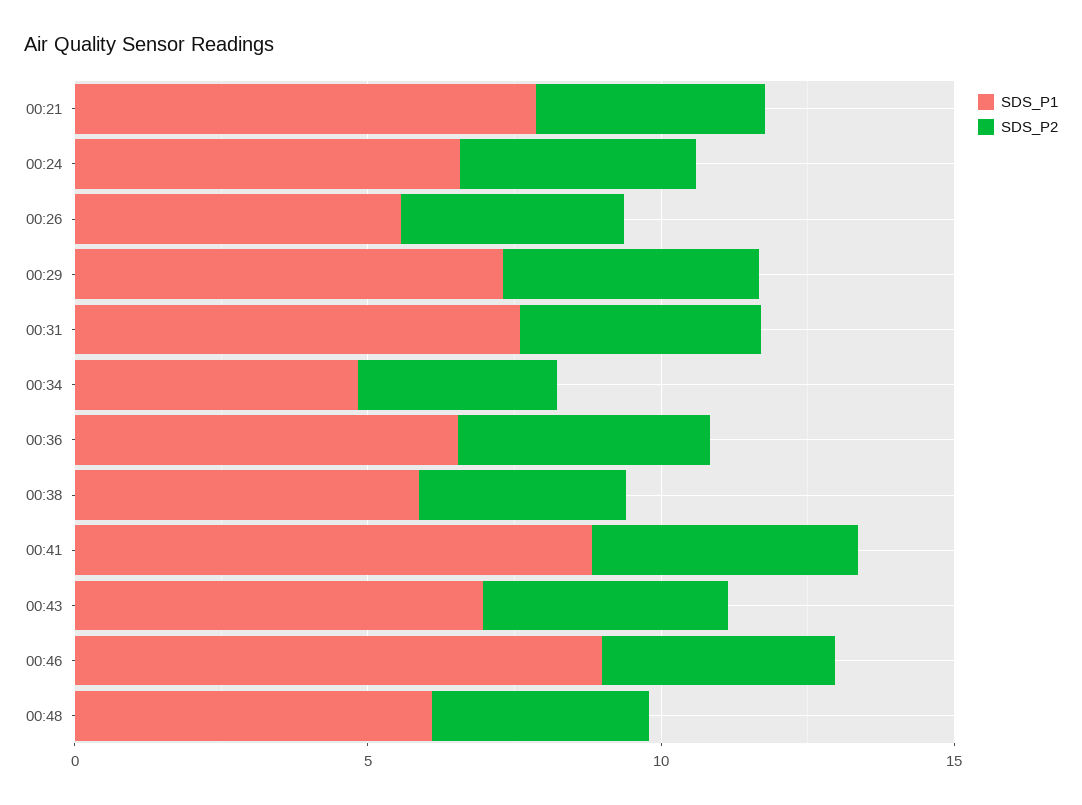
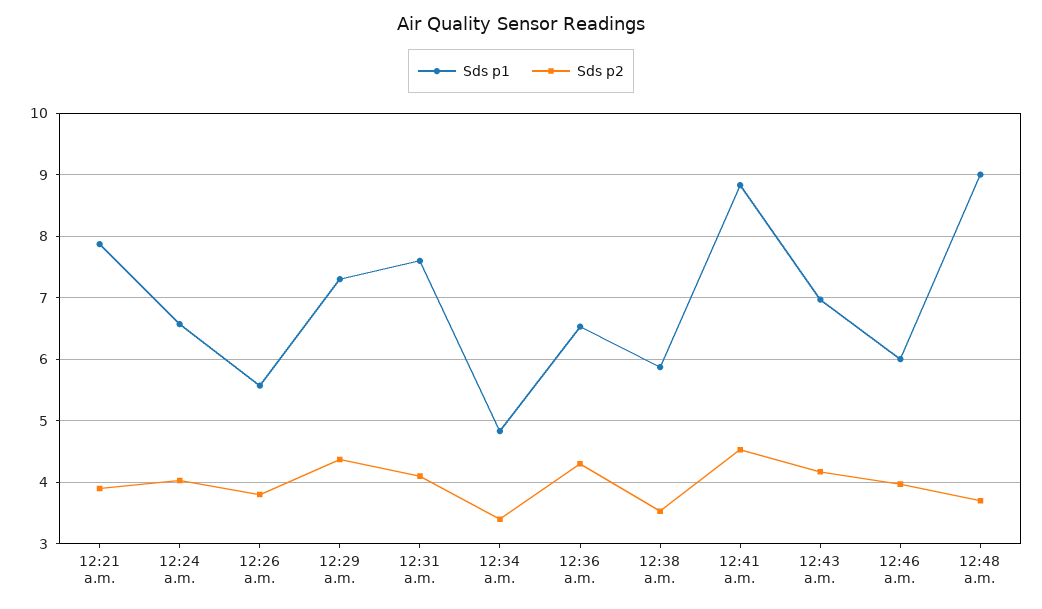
  {
    "SDS_P1": {
      "00:21": 7.9,
      "00:24": 6.6,
      "00:26": 5.6,
      "00:29": 7.3,
      "00:31": 7.6,
      "00:34": 4.8,
      "00:36": 6.5,
      "00:38": 5.9,
      "00:41": 8.8,
      "00:43": 7,
-     "00:46": 9,
+     "00:46": 6,
-     "00:48": 6
+     "00:48": 9
    },
    "SDS_P2": {
      "00:21": 3.9,
      "00:24": 4,
      "00:26": 3.8,
      "00:29": 4.4,
      "00:31": 4.1,
      "00:34": 3.4,
      "00:36": 4.3,
      "00:38": 3.5,
      "00:41": 4.5,
      "00:43": 4.2,
      "00:46": 4,
      "00:48": 3.7
    }
  }

